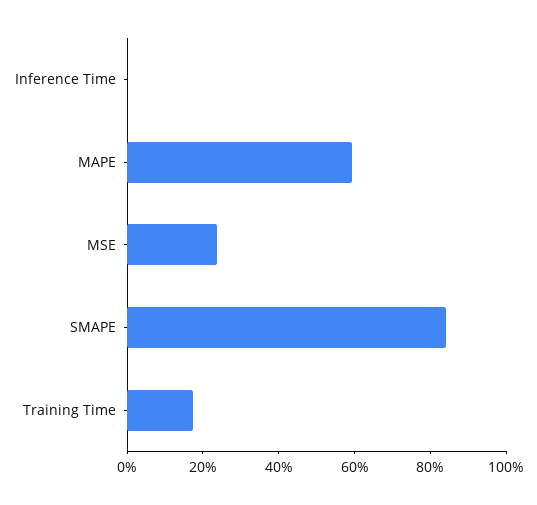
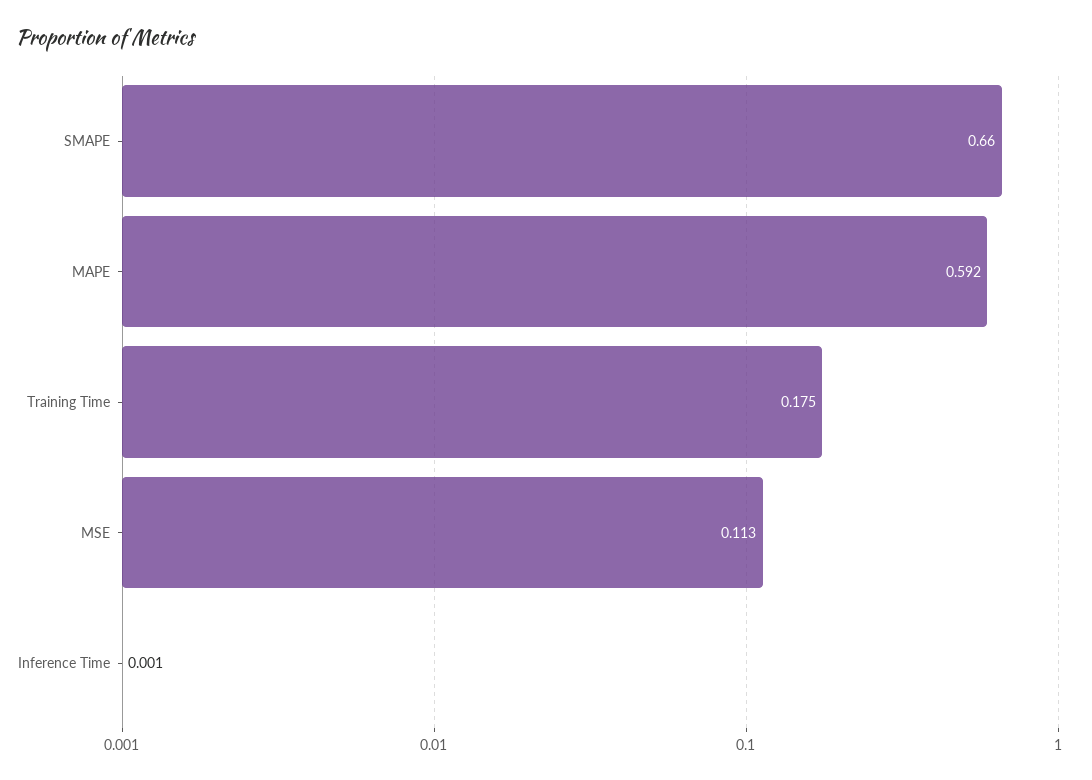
  {
    "Inference Time": 0.001,
    "MAPE": 0.592,
-   "MSE": 0.25,
+   "MSE": 0.113,
-   "SMAPE": 0.85,
+   "SMAPE": 0.66,
    "Training Time": 0.175
  }

